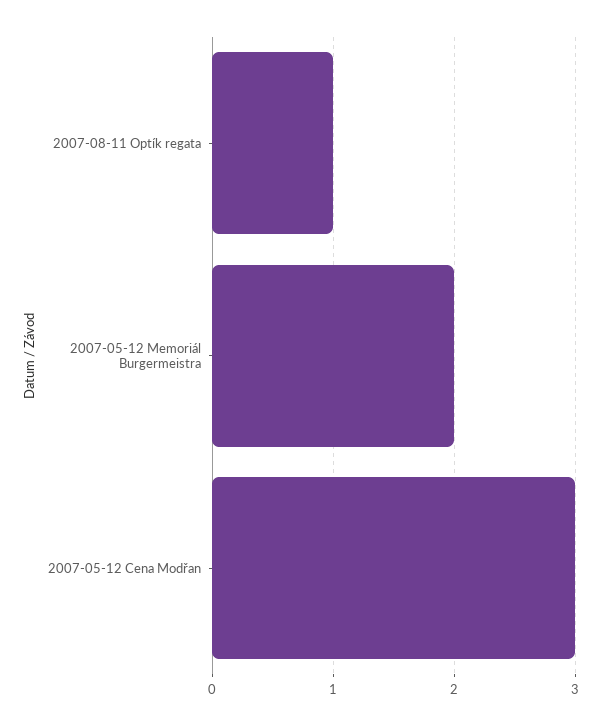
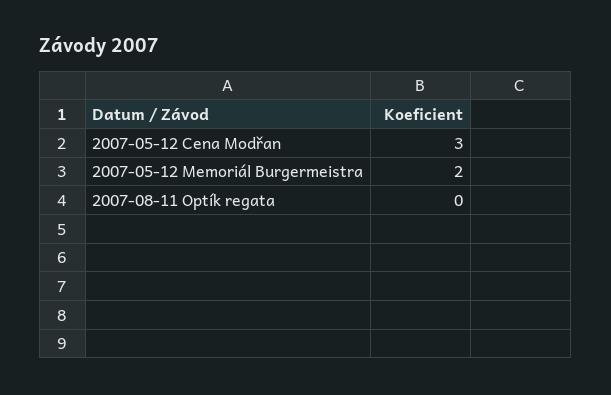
  {
-   "2007-08-11 Optík regata": 1,
+   "2007-08-11 Optík regata": 0,
    "2007-05-12 Memoriál Burgermeistra": 2,
    "2007-05-12 Cena Modřan": 3
  }

